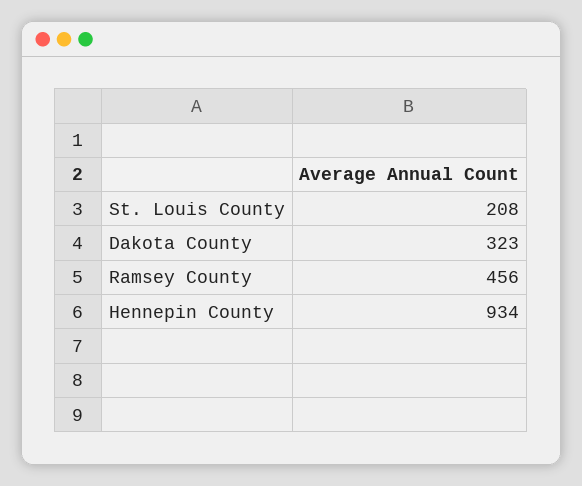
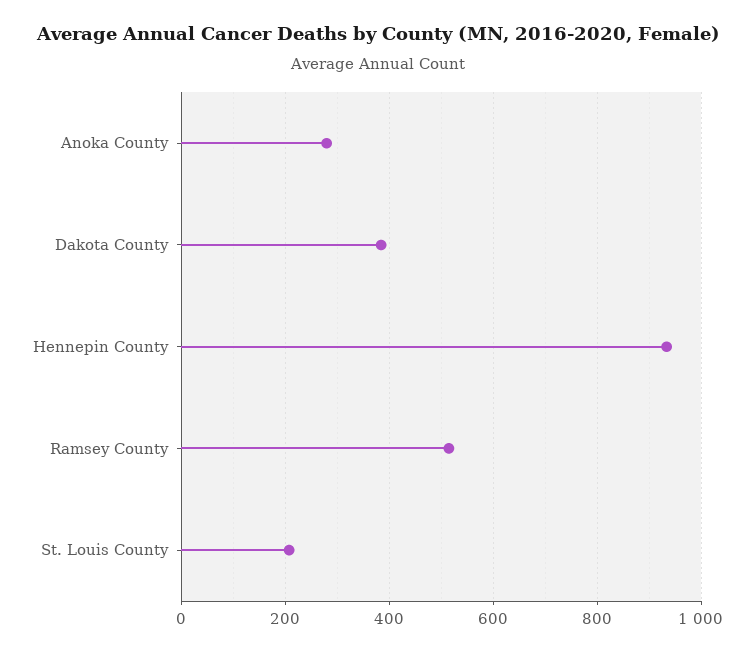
  {
    "St. Louis County": 208,
-   "Dakota County": 323,
+   "Dakota County": 380,
-   "Ramsey County": 456,
+   "Ramsey County": 520,
-   "Hennepin County": 934
+   "Hennepin County": 934,
+   "Anoka County": 280
  }

